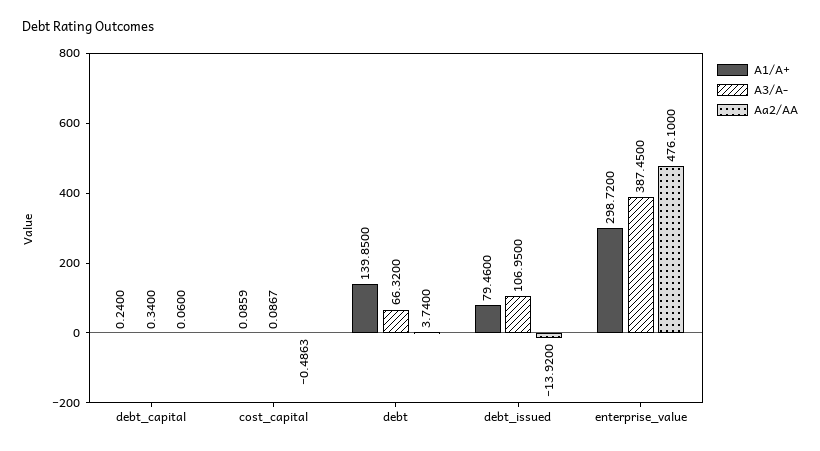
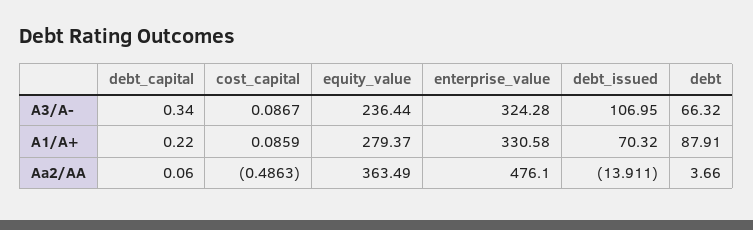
  {
    "A1/A+": {
-     "debt_capital": 0.24,
+     "debt_capital": 0.22,
      "cost_capital": 0.0859,
-     "debt": 139.85,
+     "debt": 87.91,
-     "debt_issued": 79.46,
+     "debt_issued": 70.32,
-     "enterprise_value": 298.72
+     "enterprise_value": 330.58,
+     "equity_value": 279.37
    },
    "A3/A-": {
      "debt_capital": 0.34,
      "cost_capital": 0.0867,
      "debt": 66.32,
      "debt_issued": 106.95,
-     "enterprise_value": 387.45
+     "enterprise_value": 324.28,
+     "equity_value": 236.44
    },
    "Aa2/AA": {
      "debt_capital": 0.06,
      "cost_capital": -0.4863,
-     "debt": 3.74,
+     "debt": 3.66,
-     "debt_issued": -13.92,
+     "debt_issued": -13.911,
-     "enterprise_value": 476.1
+     "enterprise_value": 476.1,
+     "equity_value": 363.49
    }
  }

